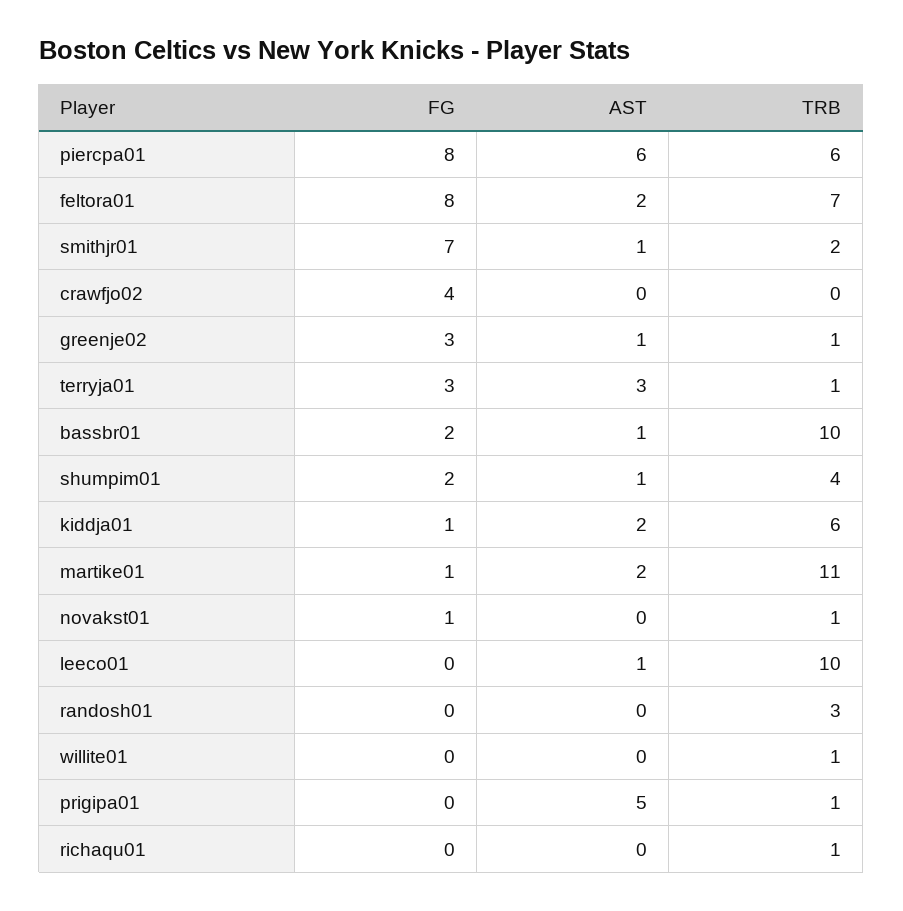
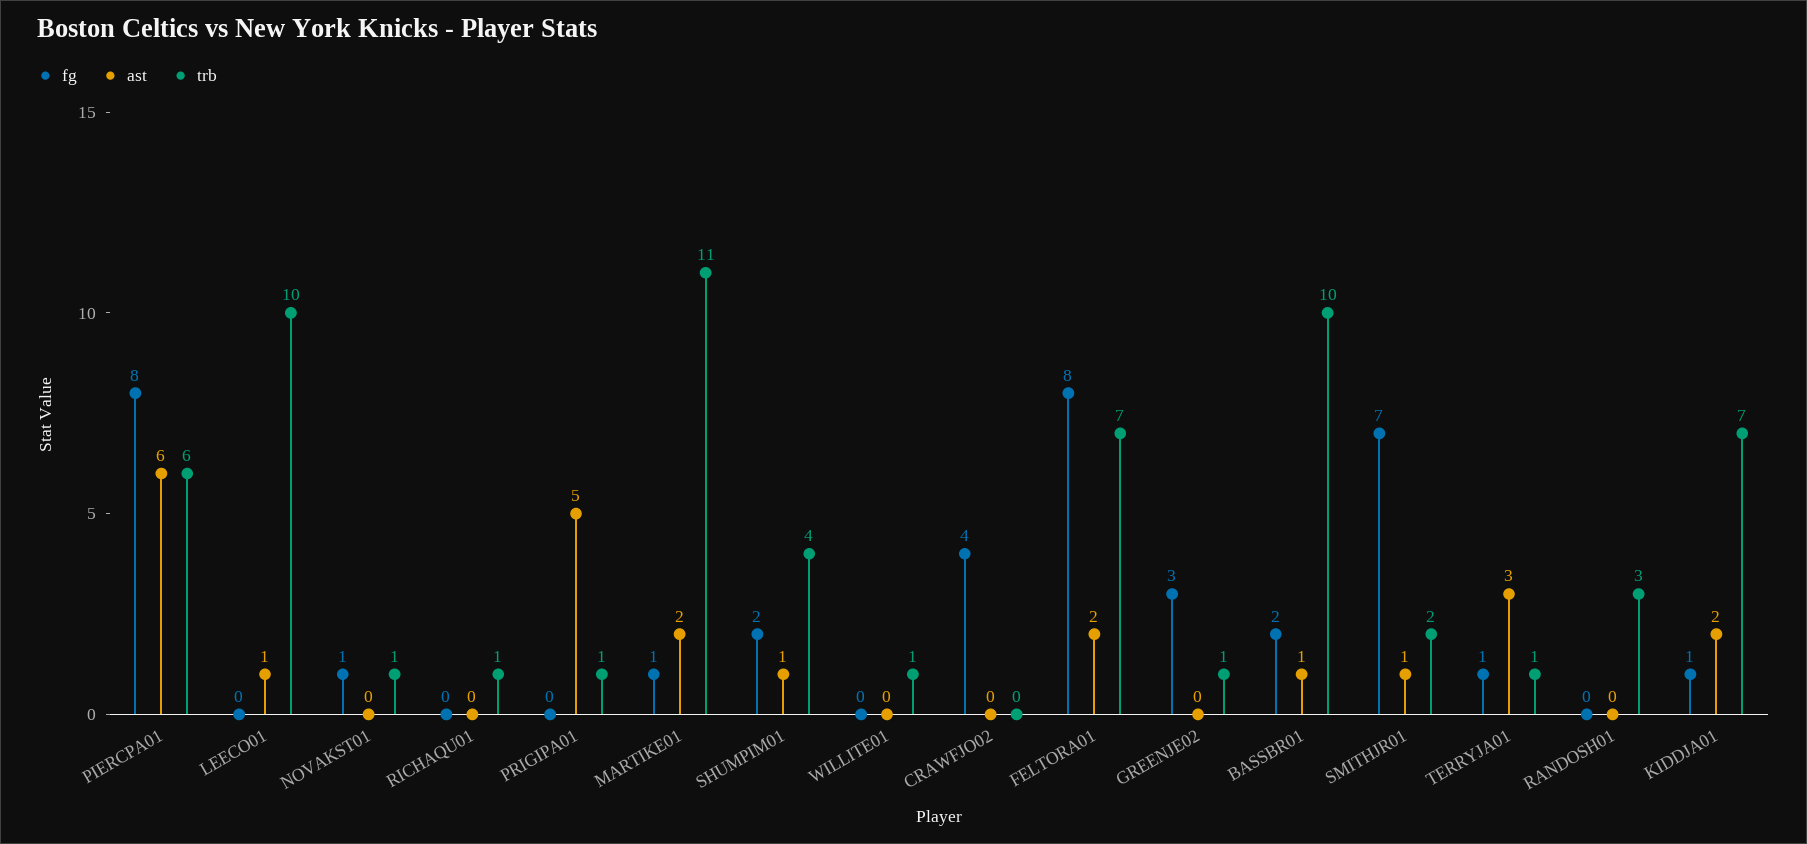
  {
    "FG": {
      "piercpa01": 8,
      "feltora01": 8,
      "smithjr01": 7,
      "crawfjo02": 4,
      "greenje02": 3,
-     "terryja01": 3,
+     "terryja01": 1,
      "bassbr01": 2,
      "shumpim01": 2,
      "kiddja01": 1,
      "martike01": 1,
      "novakst01": 1,
      "leeco01": 0,
      "randosh01": 0,
      "willite01": 0,
      "prigipa01": 0,
      "richaqu01": 0
    },
    "AST": {
      "piercpa01": 6,
      "feltora01": 2,
      "smithjr01": 1,
      "crawfjo02": 0,
-     "greenje02": 1,
+     "greenje02": 0,
      "terryja01": 3,
      "bassbr01": 1,
      "shumpim01": 1,
      "kiddja01": 2,
      "martike01": 2,
      "novakst01": 0,
      "leeco01": 1,
      "randosh01": 0,
      "willite01": 0,
      "prigipa01": 5,
      "richaqu01": 0
    },
    "TRB": {
      "piercpa01": 6,
      "feltora01": 7,
      "smithjr01": 2,
      "crawfjo02": 0,
      "greenje02": 1,
      "terryja01": 1,
      "bassbr01": 10,
      "shumpim01": 4,
-     "kiddja01": 6,
+     "kiddja01": 7,
      "martike01": 11,
      "novakst01": 1,
      "leeco01": 10,
      "randosh01": 3,
      "willite01": 1,
      "prigipa01": 1,
      "richaqu01": 1
    }
  }

